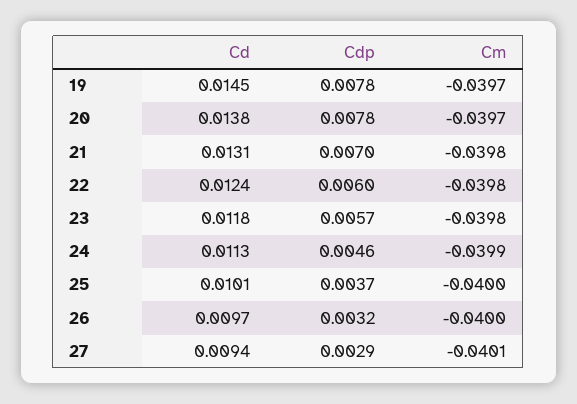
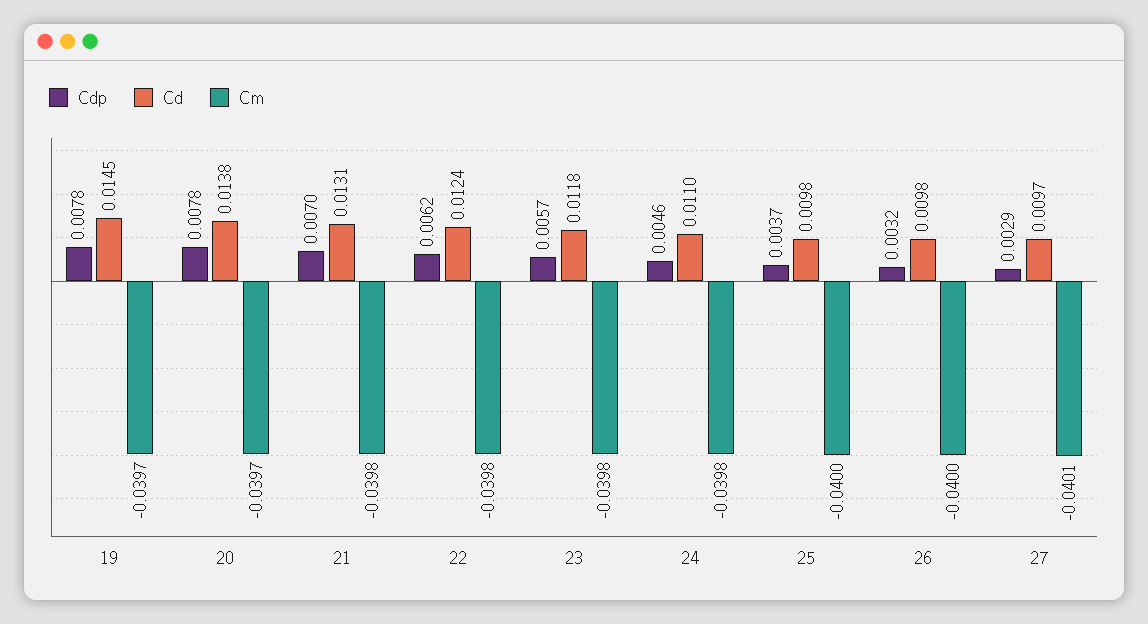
  {
    "Cd": {
      "19": 0.0145,
      "20": 0.0138,
      "21": 0.0131,
      "22": 0.0124,
      "23": 0.0118,
-     "24": 0.0113,
+     "24": 0.011,
-     "25": 0.0101,
+     "25": 0.0098,
-     "26": 0.0097,
+     "26": 0.0098,
-     "27": 0.0094
+     "27": 0.0097
    },
    "Cdp": {
      "19": 0.0078,
      "20": 0.0078,
      "21": 0.007,
-     "22": 0.006,
+     "22": 0.0062,
      "23": 0.0057,
      "24": 0.0046,
      "25": 0.0037,
      "26": 0.0032,
      "27": 0.0029
    },
    "Cm": {
      "19": -0.0397,
      "20": -0.0397,
      "21": -0.0398,
      "22": -0.0398,
      "23": -0.0398,
-     "24": -0.0399,
+     "24": -0.0398,
      "25": -0.04,
      "26": -0.04,
      "27": -0.0401
    }
  }

